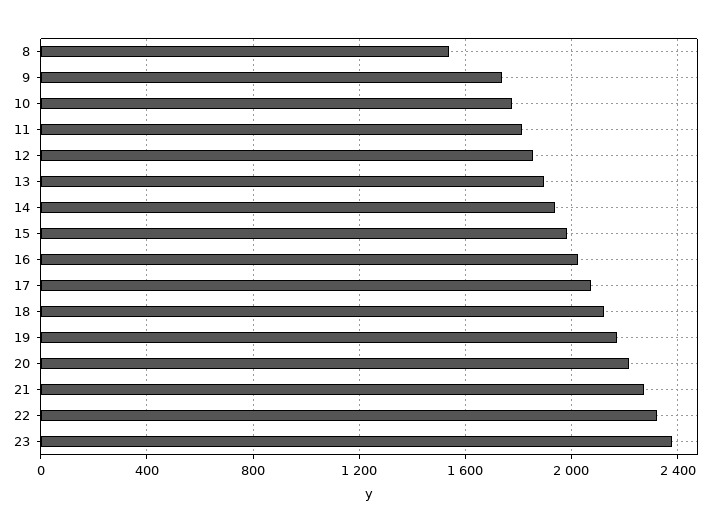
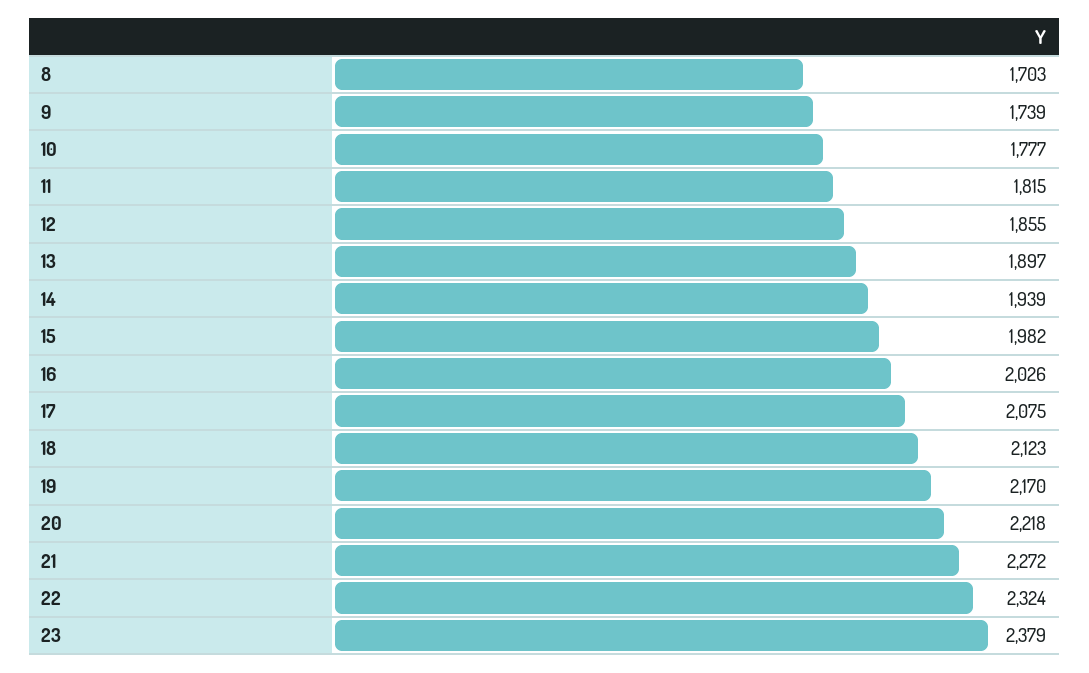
  {
-   "8": 1550,
+   "8": 1703,
    "9": 1739,
    "10": 1777,
    "11": 1815,
    "12": 1855,
    "13": 1897,
    "14": 1939,
    "15": 1982,
    "16": 2026,
    "17": 2075,
    "18": 2123,
    "19": 2170,
    "20": 2218,
    "21": 2272,
    "22": 2324,
    "23": 2379
  }

